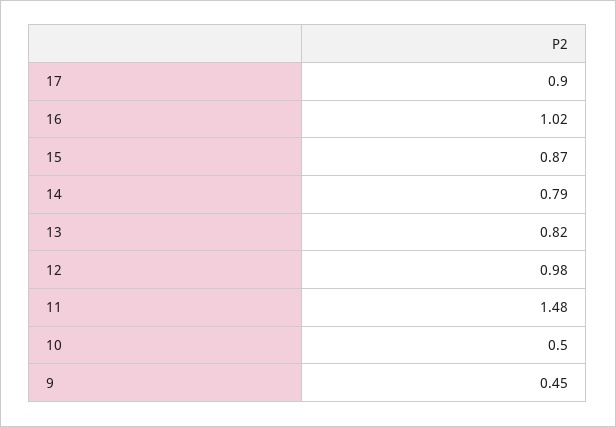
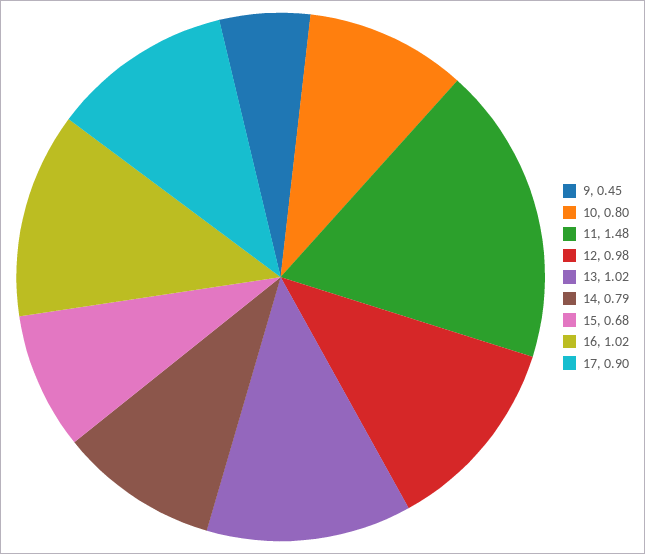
  {
    "17": 0.9,
    "16": 1.02,
-   "15": 0.87,
+   "15": 0.68,
    "14": 0.79,
-   "13": 0.82,
+   "13": 1.02,
    "12": 0.98,
    "11": 1.48,
-   "10": 0.5,
+   "10": 0.8,
    "9": 0.45
  }

